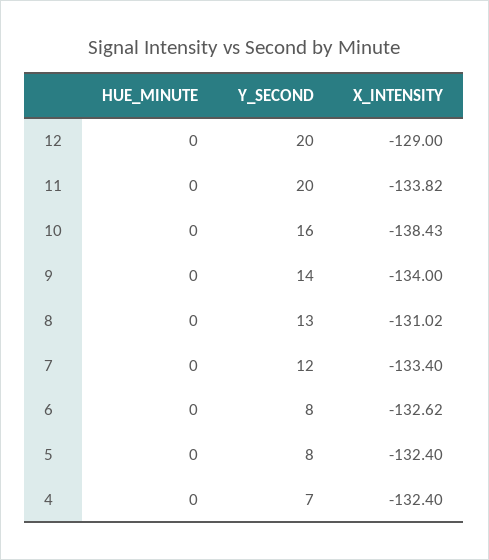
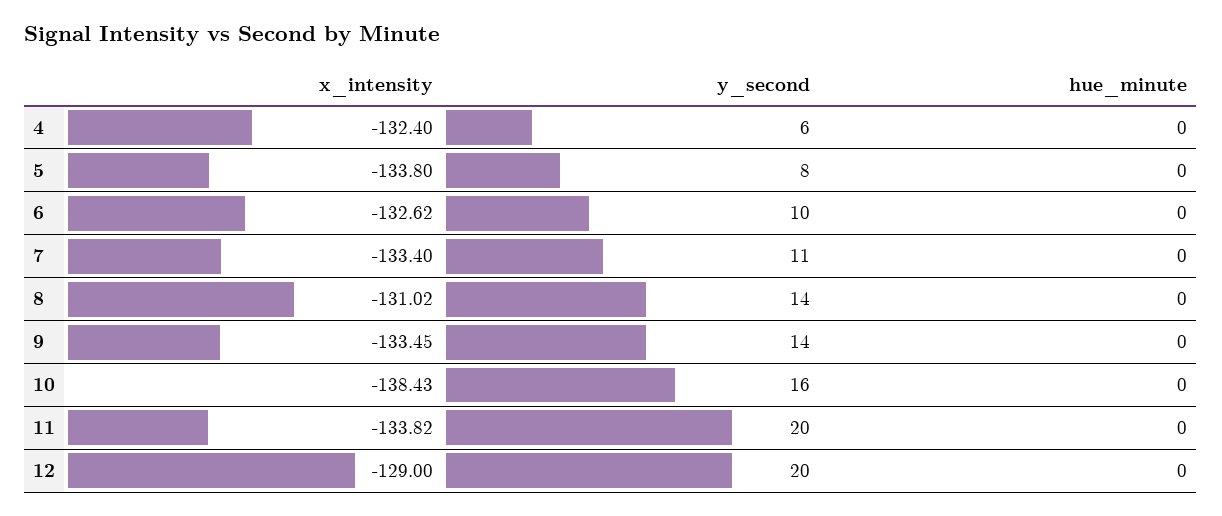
  {
    "HUE_MINUTE": {
      "12": 0,
      "11": 0,
      "10": 0,
      "9": 0,
      "8": 0,
      "7": 0,
      "6": 0,
      "5": 0,
      "4": 0
    },
    "Y_SECOND": {
      "12": 20,
      "11": 20,
      "10": 16,
      "9": 14,
-     "8": 13,
+     "8": 14,
-     "7": 12,
+     "7": 11,
-     "6": 8,
+     "6": 10,
      "5": 8,
-     "4": 7
+     "4": 6
    },
    "X_INTENSITY": {
      "12": -129,
      "11": -133.82,
      "10": -138.43,
-     "9": -134,
+     "9": -133.45,
      "8": -131.02,
      "7": -133.4,
      "6": -132.62,
-     "5": -132.4,
+     "5": -133.8,
      "4": -132.4
    }
  }

